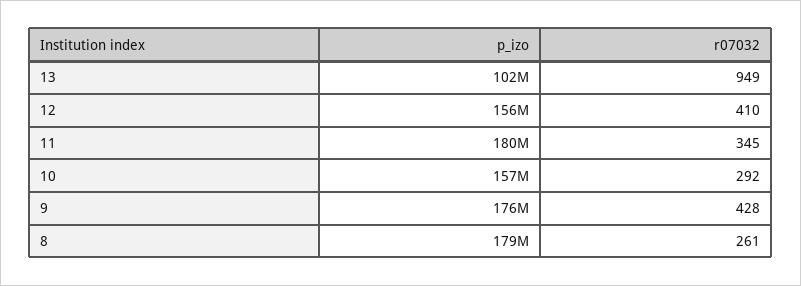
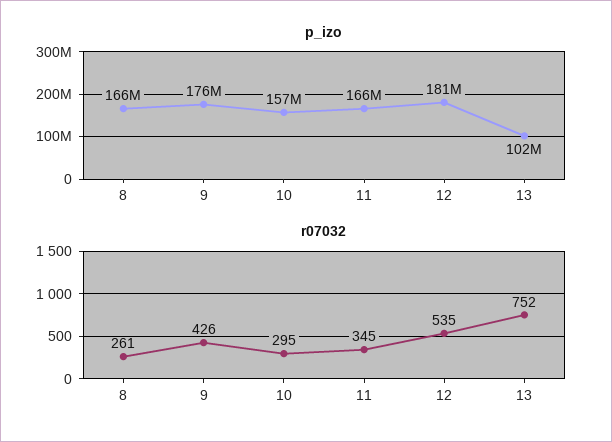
  {
    "p_izo": {
      "13": 102000000,
-     "12": 156000000,
+     "12": 181000000,
-     "11": 180000000,
+     "11": 166000000,
      "10": 157000000,
      "9": 176000000,
-     "8": 179000000
+     "8": 166000000
    },
    "r07032": {
-     "13": 949,
+     "13": 752,
-     "12": 410,
+     "12": 535,
      "11": 345,
-     "10": 292,
+     "10": 295,
-     "9": 428,
+     "9": 426,
      "8": 261
    }
  }

